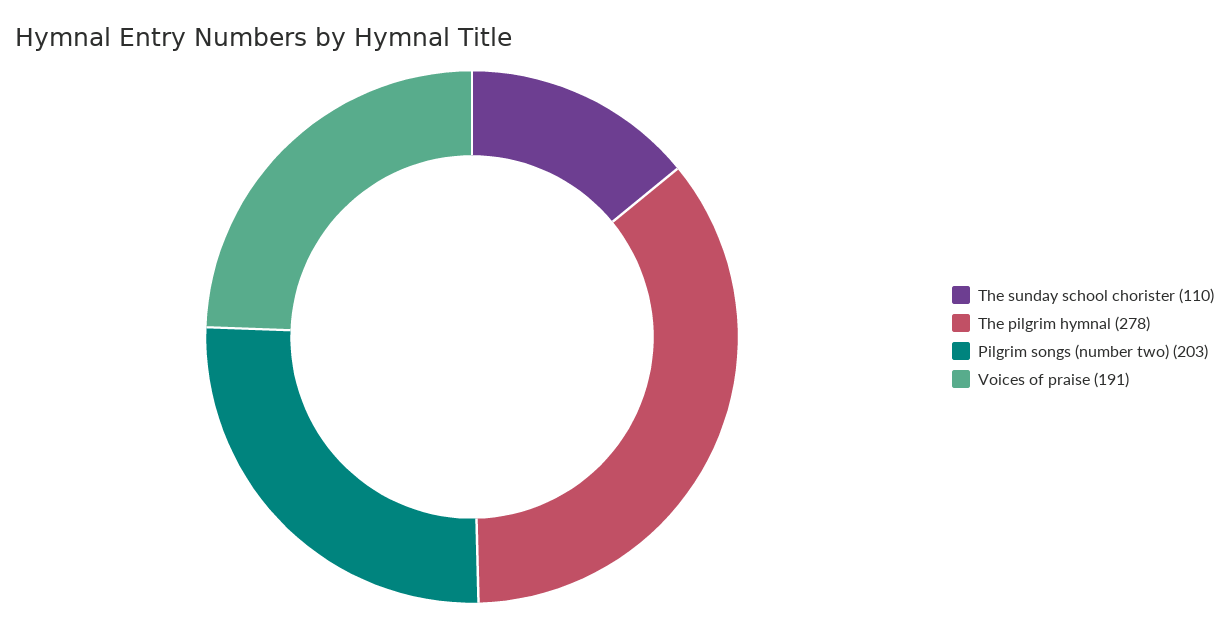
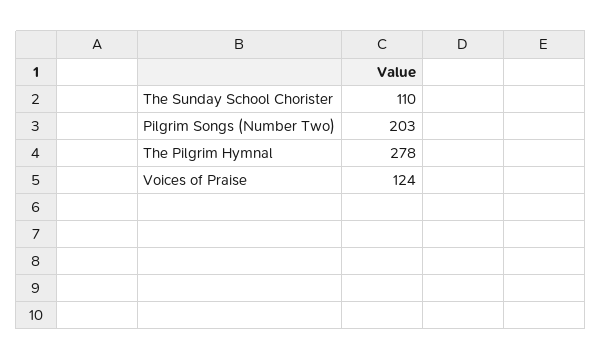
  {
    "The sunday school chorister": 110,
    "The pilgrim hymnal": 278,
    "Pilgrim songs (number two)": 203,
-   "Voices of praise": 191
+   "Voices of praise": 124
  }

